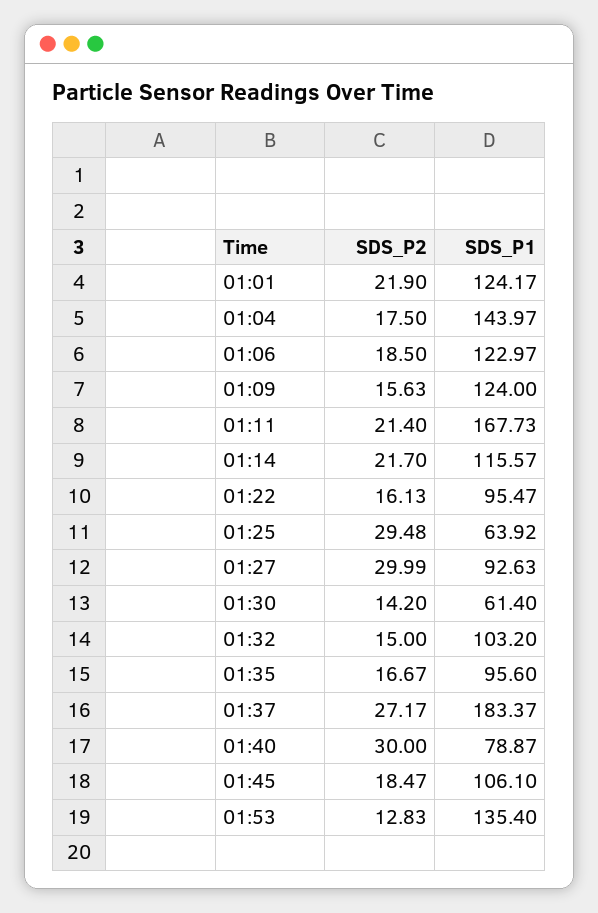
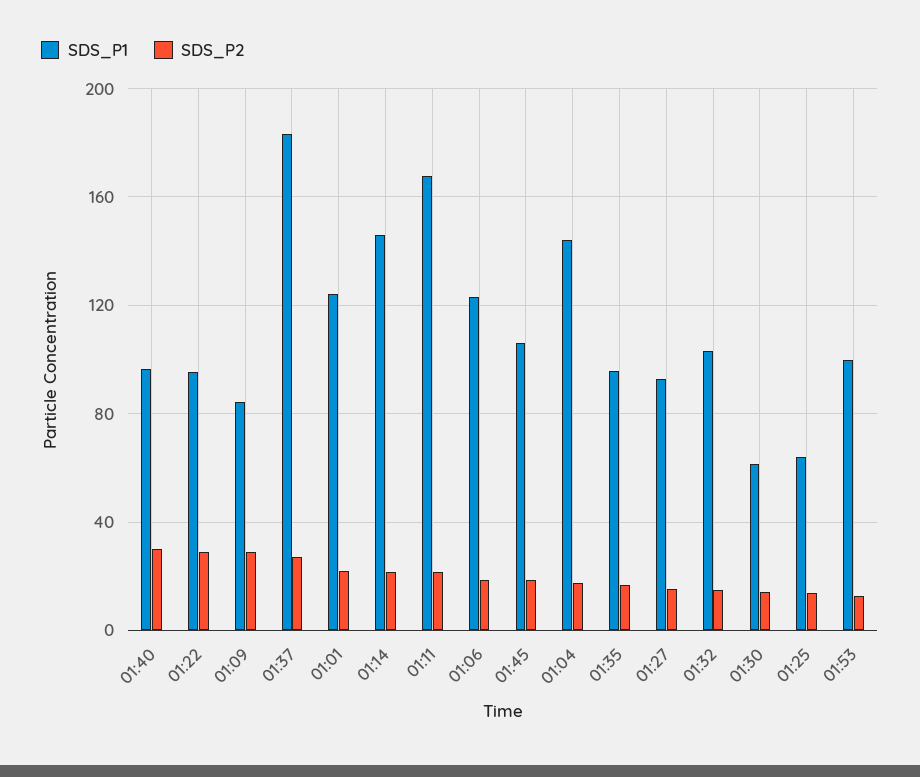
  {
    "SDS_P2": {
      "01:01": 21.9,
      "01:04": 17.5,
      "01:06": 18.5,
-     "01:09": 15.63,
+     "01:09": 30,
      "01:11": 21.4,
      "01:14": 21.7,
-     "01:22": 16.13,
+     "01:22": 30,
-     "01:25": 29.48,
+     "01:25": 15,
-     "01:27": 29.99,
+     "01:27": 15,
      "01:30": 14.2,
      "01:32": 15,
      "01:35": 16.67,
      "01:37": 27.17,
      "01:40": 30,
      "01:45": 18.47,
      "01:53": 12.83
    },
    "SDS_P1": {
      "01:01": 124.17,
      "01:04": 143.97,
      "01:06": 122.97,
-     "01:09": 124,
+     "01:09": 85,
      "01:11": 167.73,
-     "01:14": 115.57,
+     "01:14": 145,
      "01:22": 95.47,
      "01:25": 63.92,
      "01:27": 92.63,
      "01:30": 61.4,
      "01:32": 103.2,
      "01:35": 95.6,
      "01:37": 183.37,
-     "01:40": 78.87,
+     "01:40": 95,
      "01:45": 106.1,
-     "01:53": 135.4
+     "01:53": 100
    }
  }

